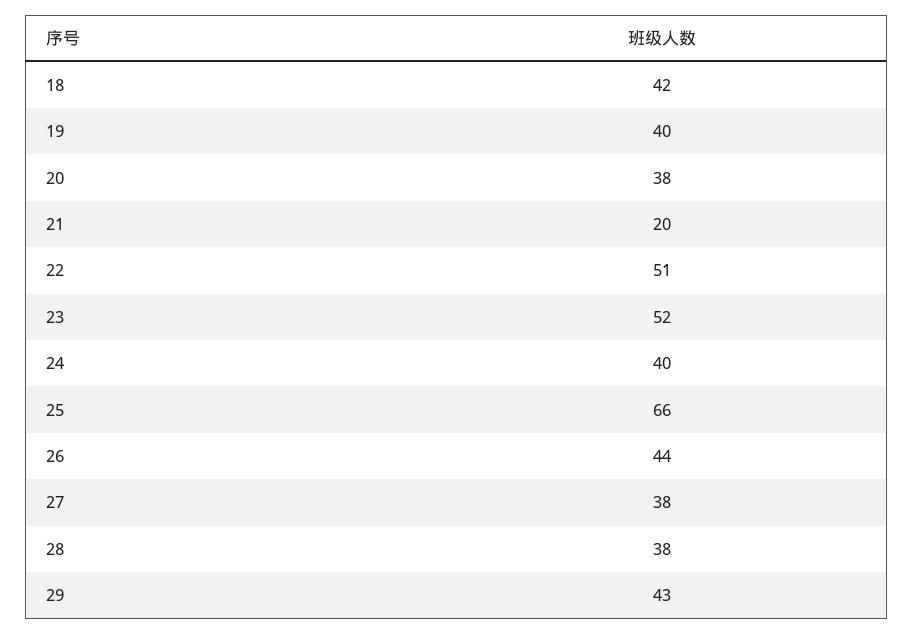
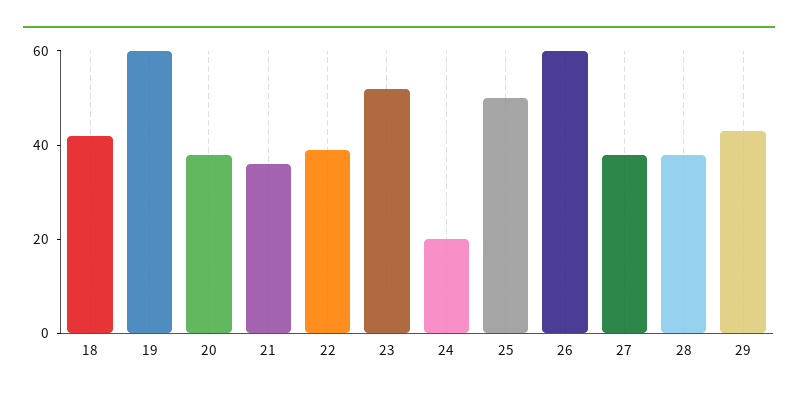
  {
    "18": 42,
-   "19": 40,
+   "19": 60,
    "20": 38,
-   "21": 20,
+   "21": 35,
-   "22": 51,
+   "22": 40,
    "23": 52,
-   "24": 40,
+   "24": 20,
-   "25": 66,
+   "25": 50,
-   "26": 44,
+   "26": 60,
    "27": 38,
    "28": 38,
    "29": 43
  }

